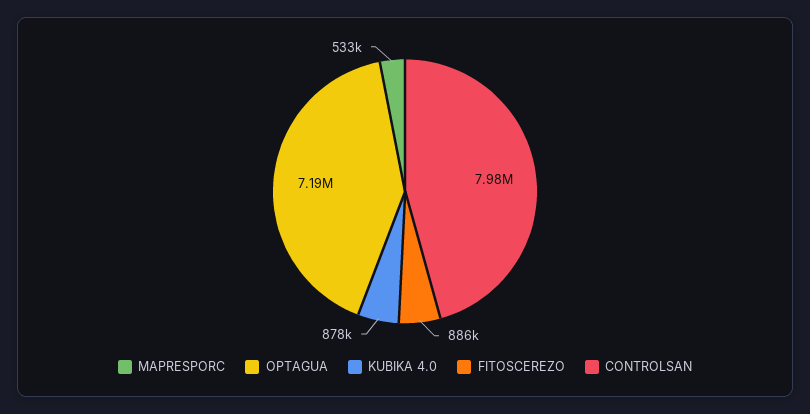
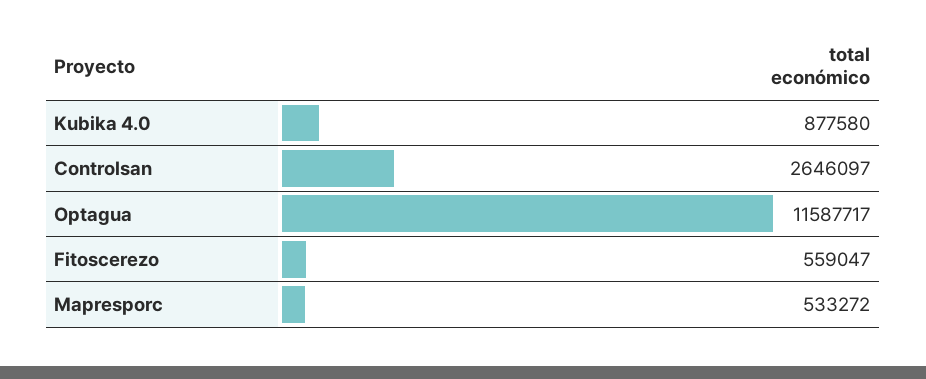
  {
    "MAPRESPORC": 533272,
-   "OPTAGUA": 7190000,
+   "OPTAGUA": 11587717,
    "KUBIKA 4.0": 877580,
-   "FITOSCEREZO": 886000,
+   "FITOSCEREZO": 559047,
-   "CONTROLSAN": 7980000
+   "CONTROLSAN": 2646097
  }

